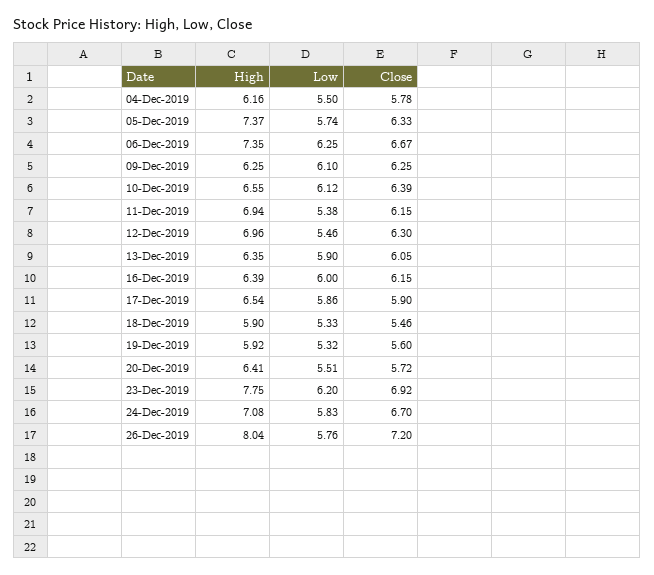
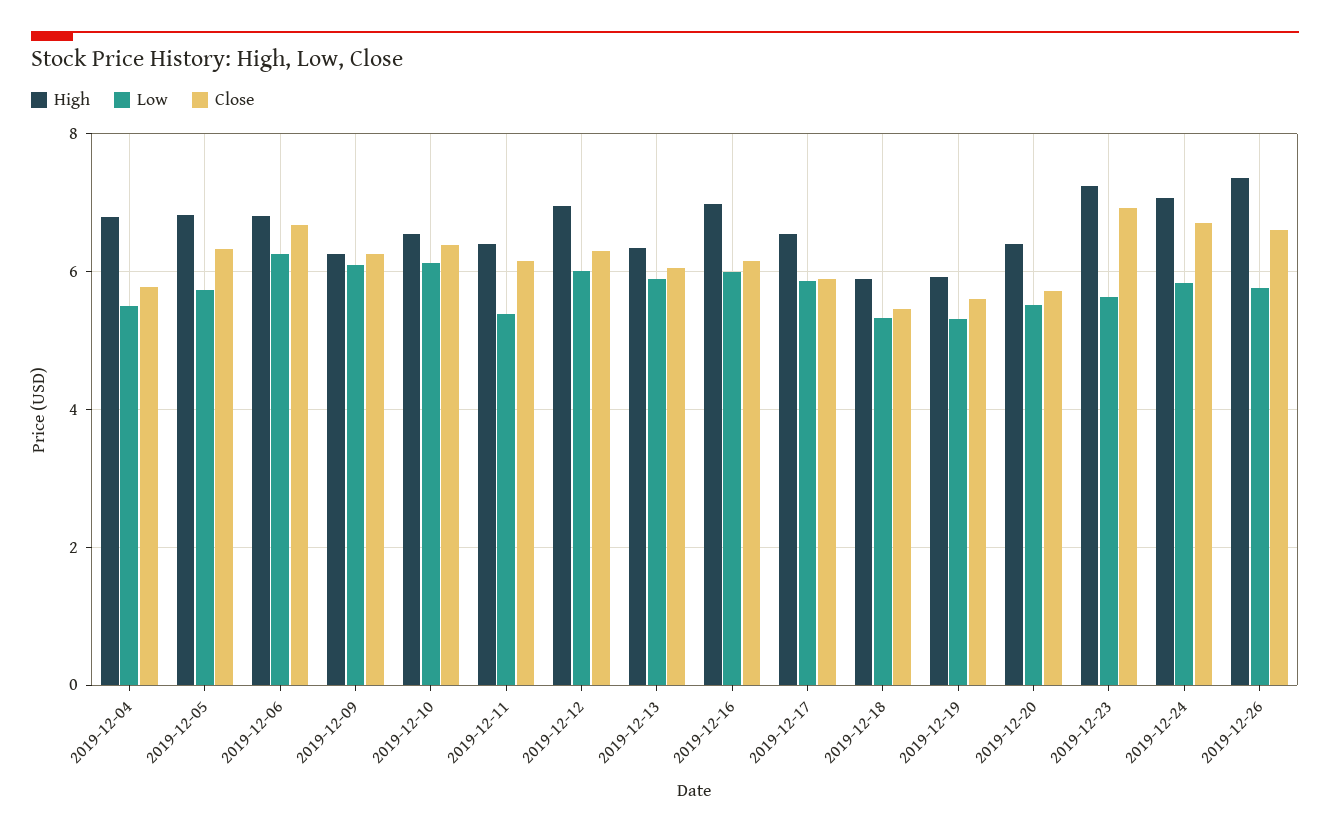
  {
    "High": {
-     "04-Dec-2019": 6.16,
+     "04-Dec-2019": 6.8,
-     "05-Dec-2019": 7.37,
+     "05-Dec-2019": 6.8,
-     "06-Dec-2019": 7.35,
+     "06-Dec-2019": 6.8,
      "09-Dec-2019": 6.25,
      "10-Dec-2019": 6.55,
-     "11-Dec-2019": 6.94,
+     "11-Dec-2019": 6.4,
      "12-Dec-2019": 6.96,
      "13-Dec-2019": 6.35,
-     "16-Dec-2019": 6.39,
+     "16-Dec-2019": 7,
      "17-Dec-2019": 6.54,
      "18-Dec-2019": 5.9,
      "19-Dec-2019": 5.92,
      "20-Dec-2019": 6.41,
-     "23-Dec-2019": 7.75,
+     "23-Dec-2019": 7.2,
      "24-Dec-2019": 7.08,
-     "26-Dec-2019": 8.04
+     "26-Dec-2019": 7.4
    },
    "Low": {
      "04-Dec-2019": 5.5,
      "05-Dec-2019": 5.74,
      "06-Dec-2019": 6.25,
      "09-Dec-2019": 6.1,
      "10-Dec-2019": 6.12,
      "11-Dec-2019": 5.38,
-     "12-Dec-2019": 5.46,
+     "12-Dec-2019": 6,
      "13-Dec-2019": 5.9,
      "16-Dec-2019": 6,
      "17-Dec-2019": 5.86,
      "18-Dec-2019": 5.33,
      "19-Dec-2019": 5.32,
      "20-Dec-2019": 5.51,
-     "23-Dec-2019": 6.2,
+     "23-Dec-2019": 5.6,
      "24-Dec-2019": 5.83,
      "26-Dec-2019": 5.76
    },
    "Close": {
      "04-Dec-2019": 5.78,
      "05-Dec-2019": 6.33,
      "06-Dec-2019": 6.67,
      "09-Dec-2019": 6.25,
      "10-Dec-2019": 6.39,
      "11-Dec-2019": 6.15,
      "12-Dec-2019": 6.3,
      "13-Dec-2019": 6.05,
      "16-Dec-2019": 6.15,
      "17-Dec-2019": 5.9,
      "18-Dec-2019": 5.46,
      "19-Dec-2019": 5.6,
      "20-Dec-2019": 5.72,
      "23-Dec-2019": 6.92,
      "24-Dec-2019": 6.7,
-     "26-Dec-2019": 7.2
+     "26-Dec-2019": 6.6
    }
  }

